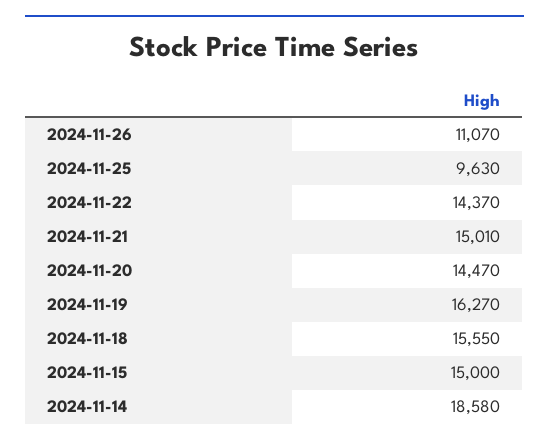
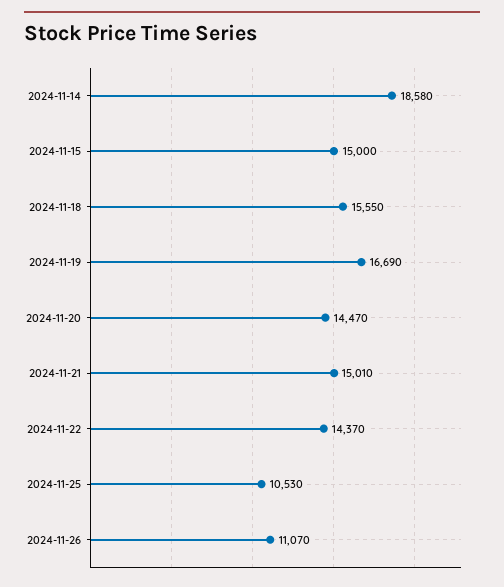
  {
    "2024-11-26": 11070,
-   "2024-11-25": 9630,
+   "2024-11-25": 10530,
    "2024-11-22": 14370,
    "2024-11-21": 15010,
    "2024-11-20": 14470,
-   "2024-11-19": 16270,
+   "2024-11-19": 16690,
    "2024-11-18": 15550,
    "2024-11-15": 15000,
    "2024-11-14": 18580
  }

